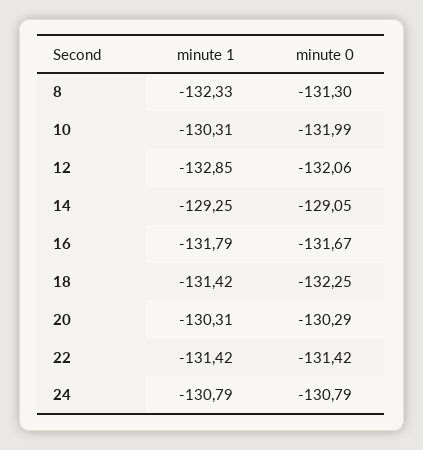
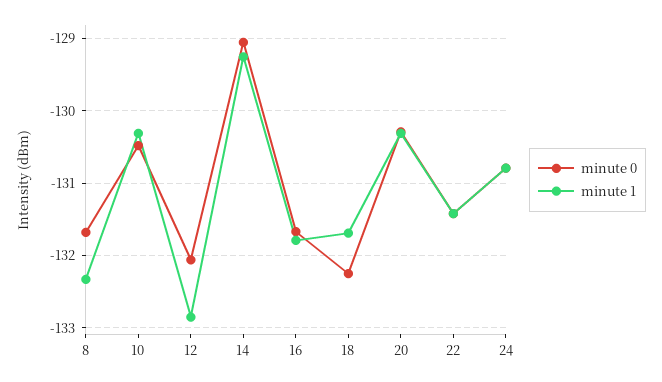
  {
    "minute 1": {
      "8": -132.33,
      "10": -130.31,
      "12": -132.85,
      "14": -129.25,
      "16": -131.79,
-     "18": -131.42,
+     "18": -131.7,
      "20": -130.31,
      "22": -131.42,
      "24": -130.79
    },
    "minute 0": {
-     "8": -131.3,
+     "8": -131.7,
-     "10": -131.99,
+     "10": -130.5,
      "12": -132.06,
      "14": -129.05,
      "16": -131.67,
      "18": -132.25,
      "20": -130.29,
      "22": -131.42,
      "24": -130.79
    }
  }

